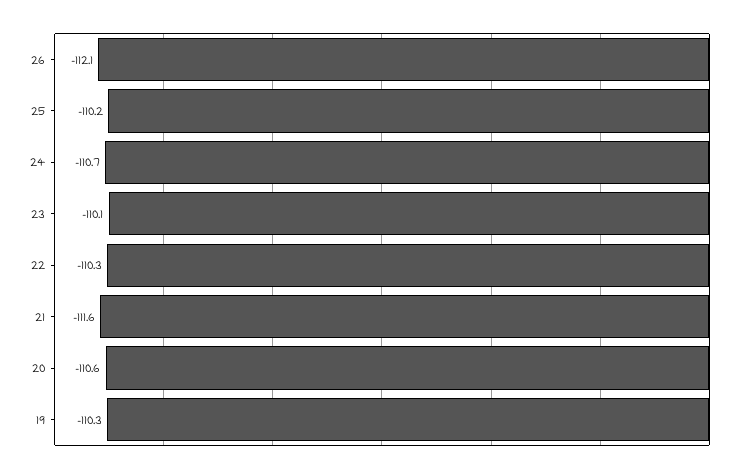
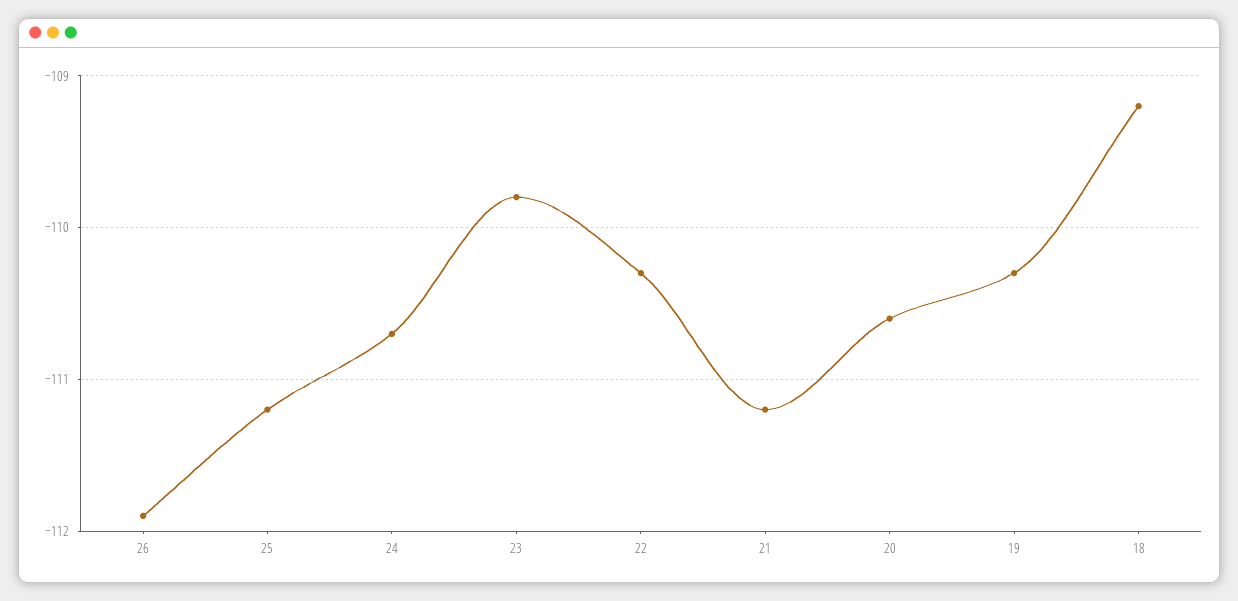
  {
-   "26": -112.1,
+   "26": -111.9,
-   "25": -110.2,
+   "25": -111.2,
    "24": -110.7,
-   "23": -110.1,
+   "23": -109.8,
    "22": -110.3,
-   "21": -111.6,
+   "21": -111.2,
    "20": -110.6,
-   "19": -110.3
+   "19": -110.3,
+   "18": -109.2
  }

